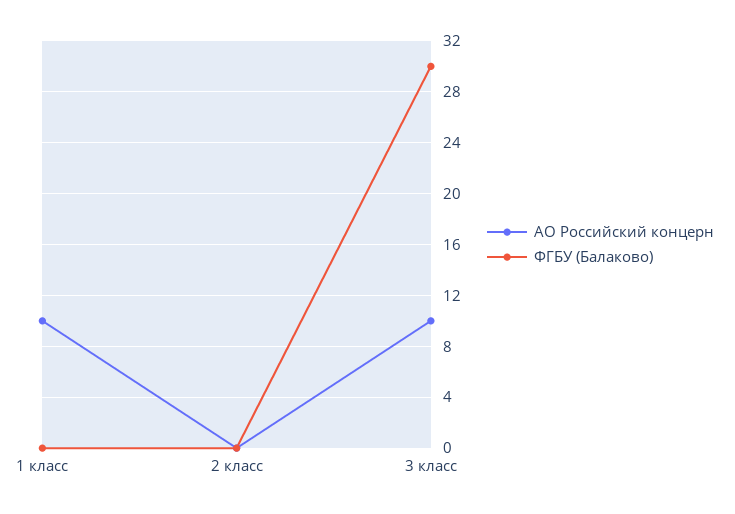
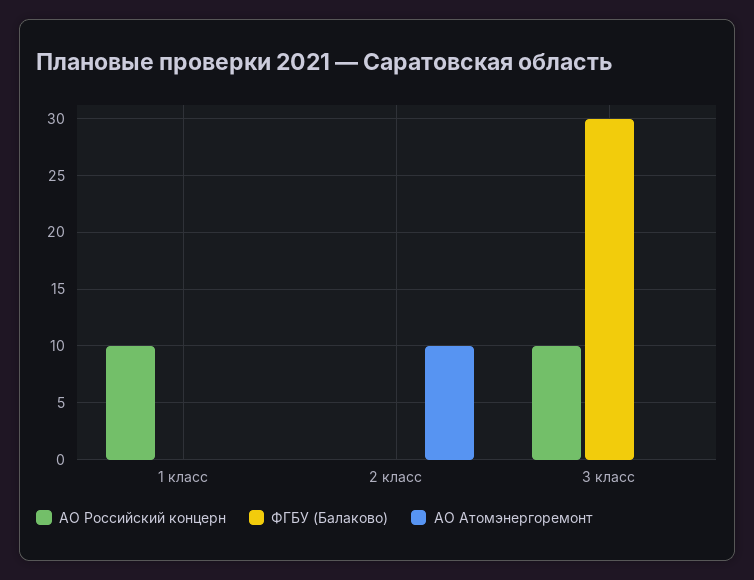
  {
    "АО Российский концерн": {
      "1 класс": 10,
      "2 класс": 0,
      "3 класс": 10
    },
    "ФГБУ (Балаково)": {
      "1 класс": 0,
      "2 класс": 0,
      "3 класс": 30
-   }
+   },
+   "АО Атомэнергоремонт": {
+     "1 класс": 0,
+     "2 класс": 10,
+     "3 класс": 0
+   }
  }

